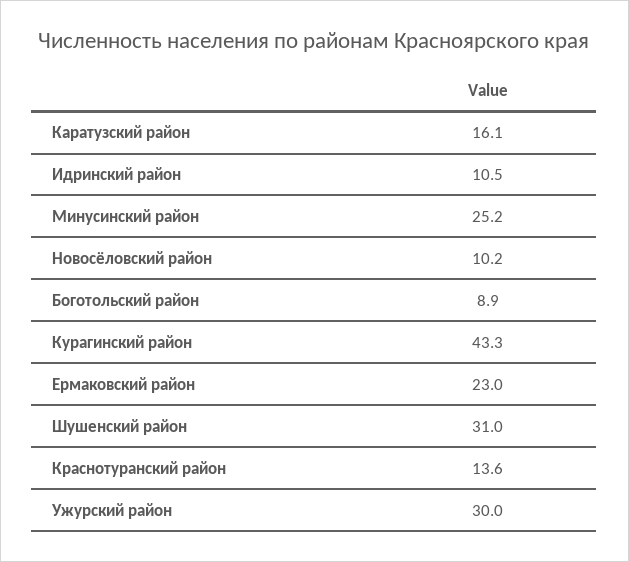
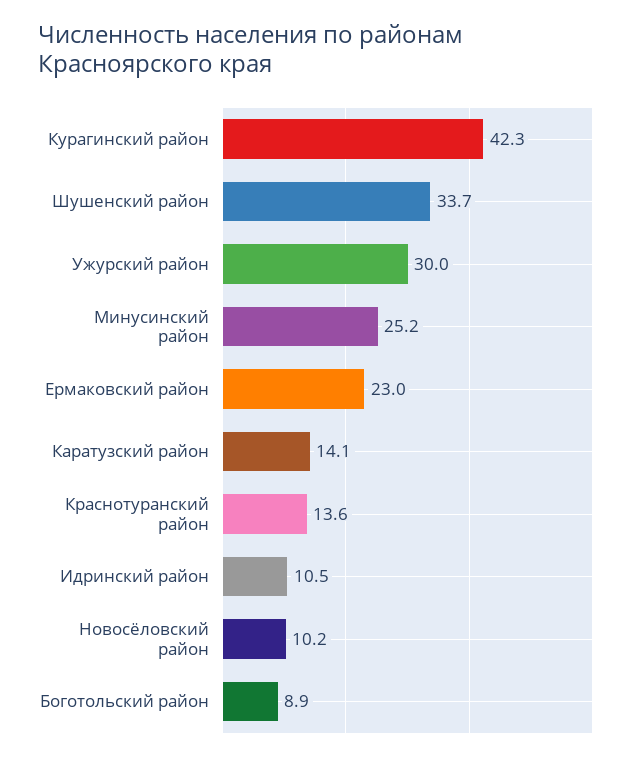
  {
-   "Каратузский район": 16.1,
+   "Каратузский район": 14.1,
    "Идринский район": 10.5,
    "Минусинский район": 25.2,
    "Новосёловский район": 10.2,
    "Боготольский район": 8.9,
-   "Курагинский район": 43.3,
+   "Курагинский район": 42.3,
    "Ермаковский район": 23,
-   "Шушенский район": 31,
+   "Шушенский район": 33.7,
    "Краснотуранский район": 13.6,
    "Ужурский район": 30
  }

